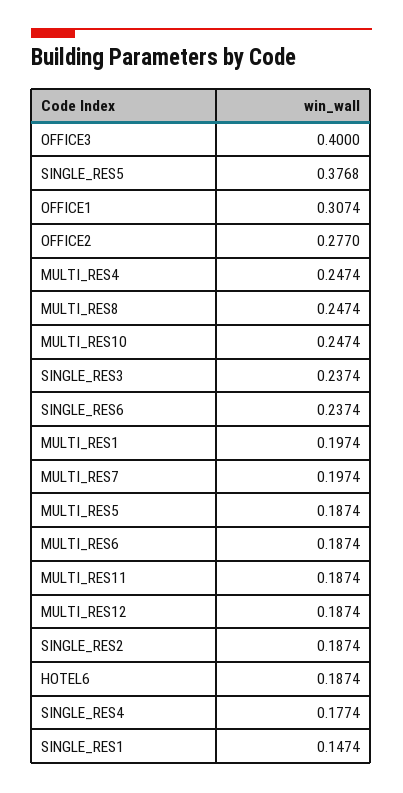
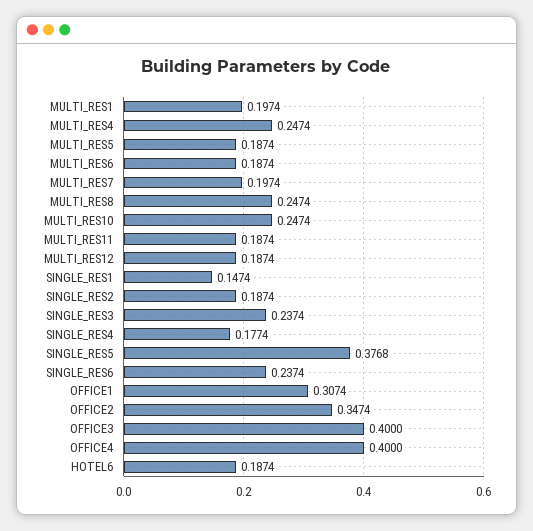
  {
    "OFFICE3": 0.4,
    "SINGLE_RES5": 0.3768,
    "OFFICE1": 0.3074,
-   "OFFICE2": 0.277,
+   "OFFICE2": 0.3474,
    "MULTI_RES4": 0.2474,
    "MULTI_RES8": 0.2474,
    "MULTI_RES10": 0.2474,
    "SINGLE_RES3": 0.2374,
    "SINGLE_RES6": 0.2374,
    "MULTI_RES1": 0.1974,
    "MULTI_RES7": 0.1974,
    "MULTI_RES5": 0.1874,
    "MULTI_RES6": 0.1874,
    "MULTI_RES11": 0.1874,
    "MULTI_RES12": 0.1874,
    "SINGLE_RES2": 0.1874,
    "HOTEL6": 0.1874,
    "SINGLE_RES4": 0.1774,
-   "SINGLE_RES1": 0.1474
+   "SINGLE_RES1": 0.1474,
+   "OFFICE4": 0.4
  }

